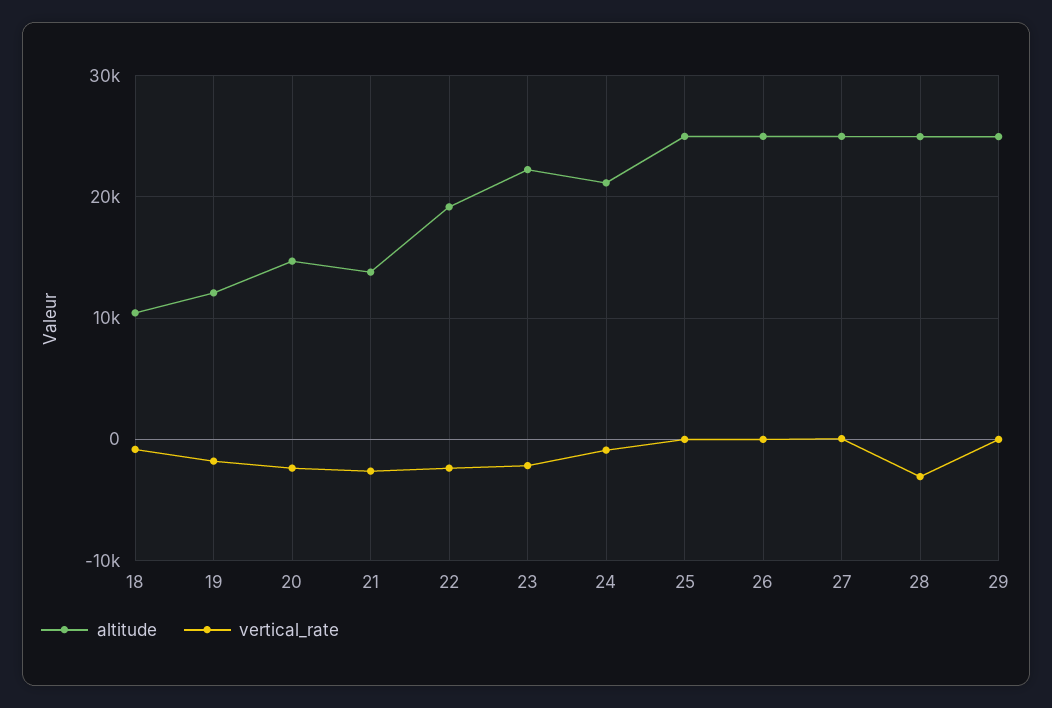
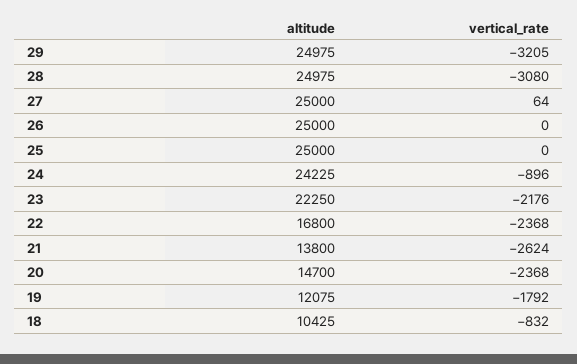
  {
    "altitude": {
      "18": 10425,
      "19": 12075,
      "20": 14700,
      "21": 13800,
-     "22": 19000,
+     "22": 16800,
      "23": 22250,
-     "24": 21000,
+     "24": 24225,
      "25": 25000,
      "26": 25000,
      "27": 25000,
      "28": 24975,
      "29": 24975
    },
    "vertical_rate": {
      "18": -832,
      "19": -1792,
      "20": -2368,
      "21": -2624,
      "22": -2368,
      "23": -2176,
      "24": -896,
      "25": 0,
      "26": 0,
      "27": 64,
      "28": -3080,
-     "29": 0
+     "29": -3205
    }
  }

